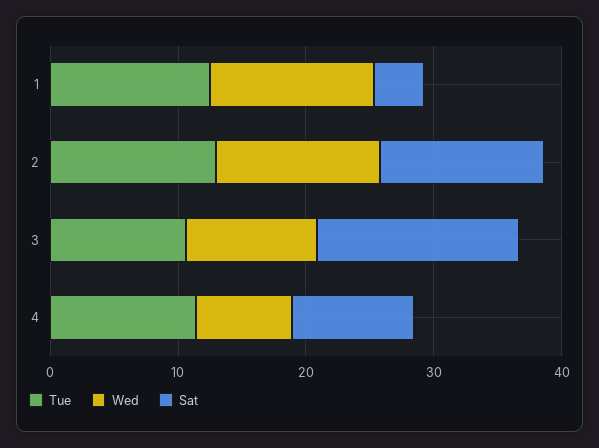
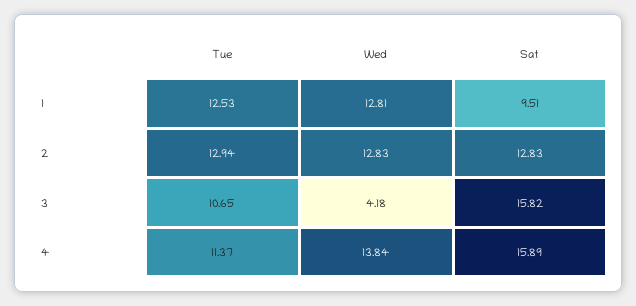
  {
    "Tue": {
      "1": 12.53,
      "2": 12.94,
      "3": 10.65,
      "4": 11.37
    },
    "Wed": {
      "1": 12.81,
      "2": 12.83,
-     "3": 10,
+     "3": 4.18,
-     "4": 8
+     "4": 13.84
    },
    "Sat": {
-     "1": 4,
+     "1": 9.51,
      "2": 12.83,
      "3": 15.82,
-     "4": 10
+     "4": 15.89
    }
  }

